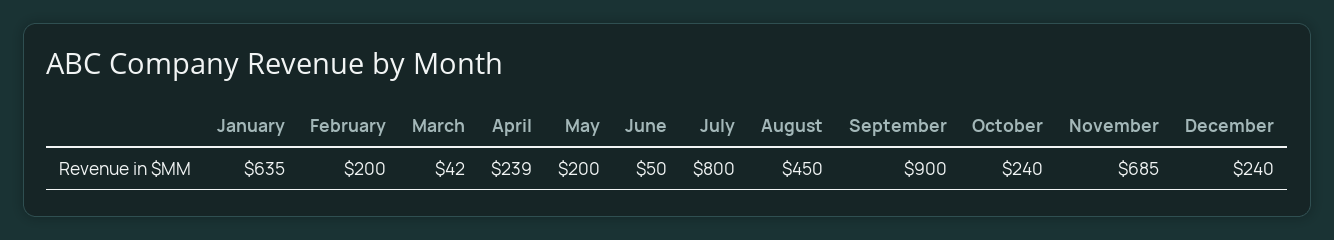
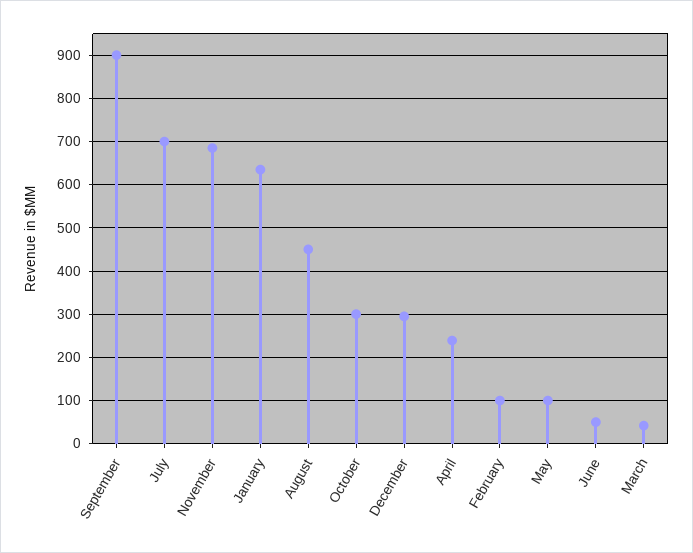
  {
    "January": 635,
-   "February": 200,
+   "February": 100,
    "March": 42,
    "April": 239,
-   "May": 200,
+   "May": 100,
    "June": 50,
-   "July": 800,
+   "July": 700,
    "August": 450,
    "September": 900,
-   "October": 240,
+   "October": 300,
    "November": 685,
-   "December": 240
+   "December": 300
  }

